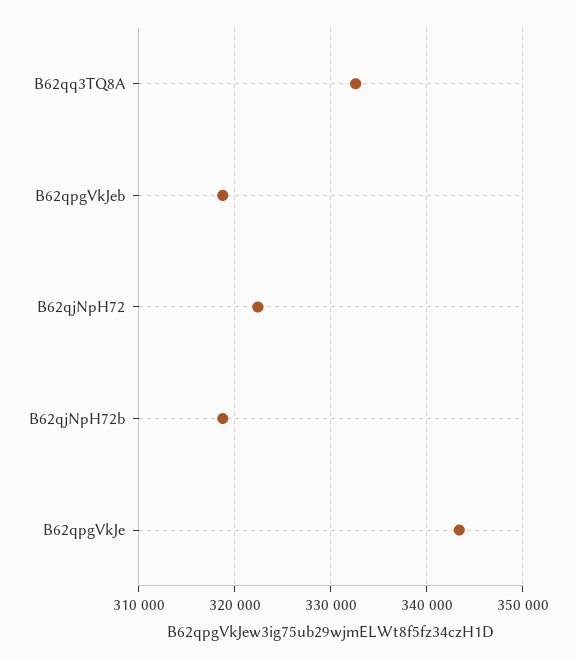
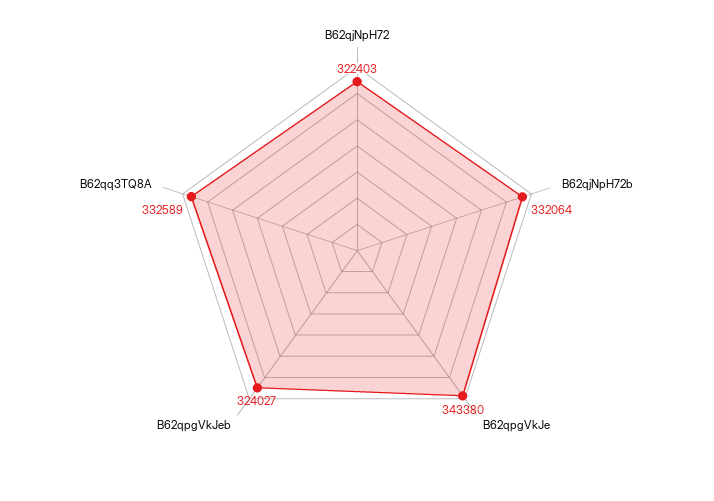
  {
    "B62qq3TQ8A": 332589,
-   "B62qpgVkJeb": 319000,
+   "B62qpgVkJeb": 324027,
    "B62qjNpH72": 322403,
-   "B62qjNpH72b": 319000,
+   "B62qjNpH72b": 332064,
    "B62qpgVkJe": 343380
  }

